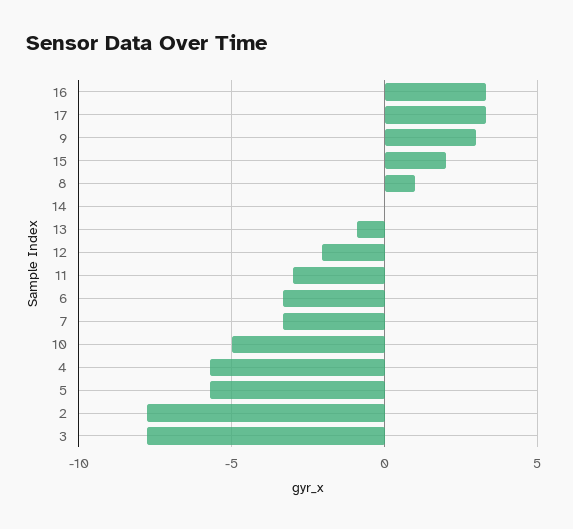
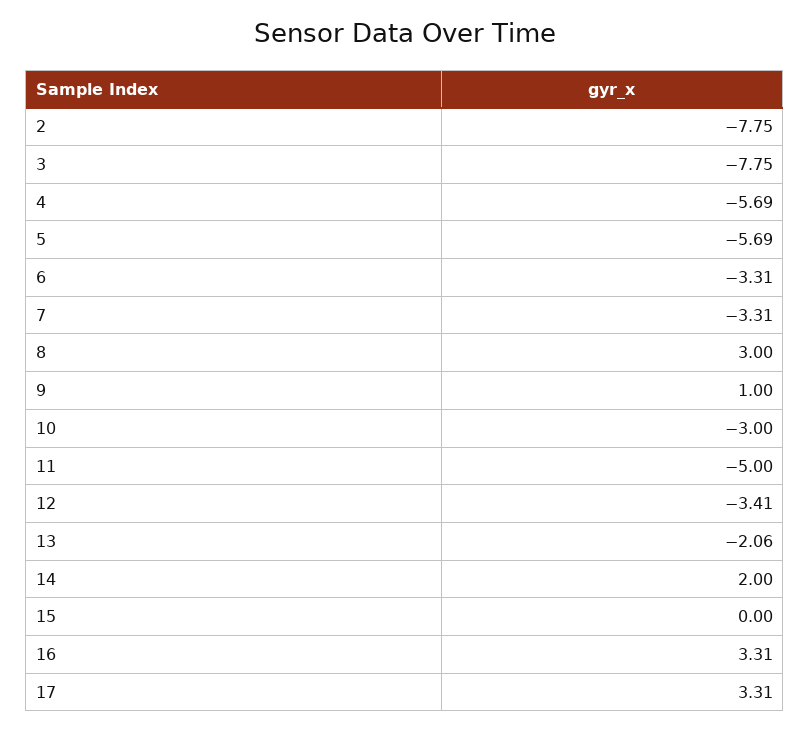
  {
    "16": 3.31,
    "17": 3.31,
-   "9": 3,
+   "9": 1,
-   "15": 2,
+   "15": 0,
-   "8": 1,
+   "8": 3,
-   "14": 0,
+   "14": 2,
-   "13": -1,
+   "13": -2.06,
-   "12": -2,
+   "12": -3.41,
-   "11": -3,
+   "11": -5,
    "6": -3.31,
    "7": -3.31,
-   "10": -5,
+   "10": -3,
    "4": -5.69,
    "5": -5.69,
    "2": -7.75,
    "3": -7.75
  }

